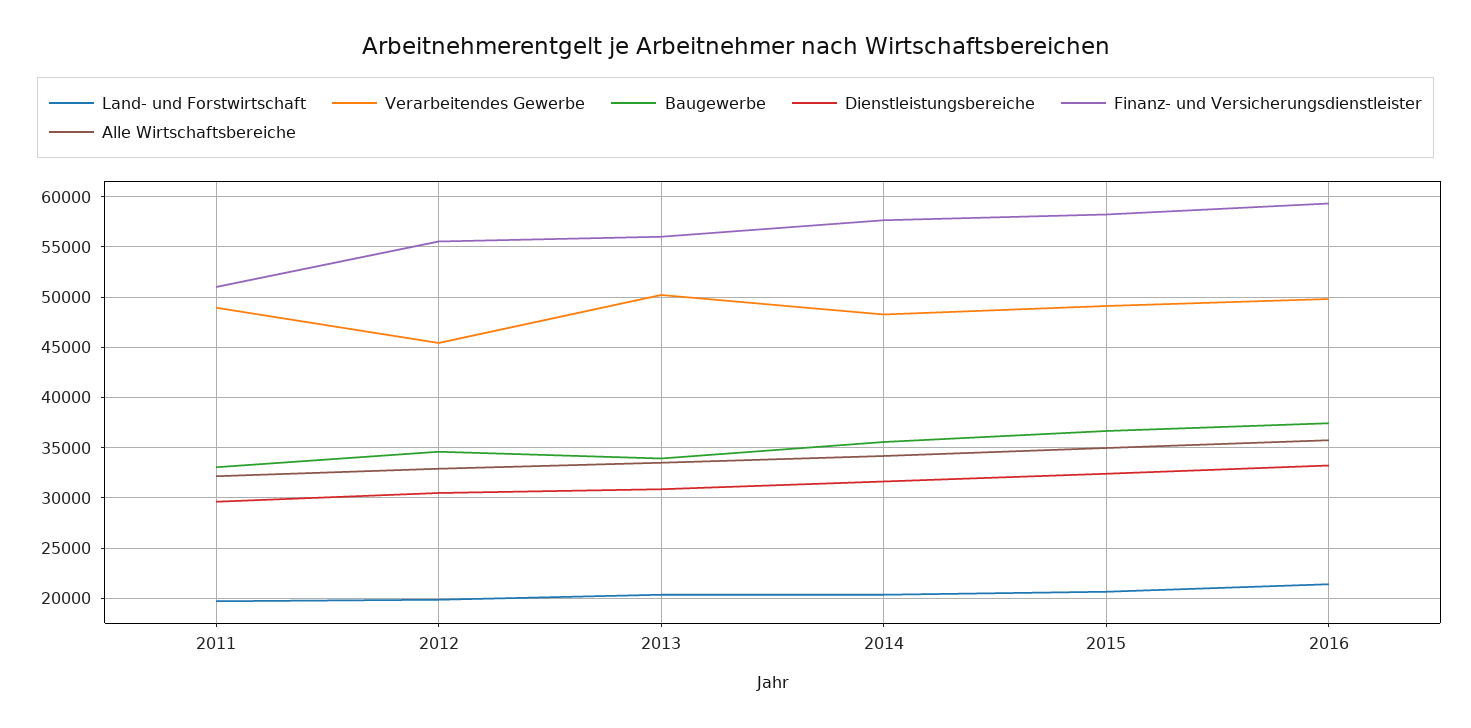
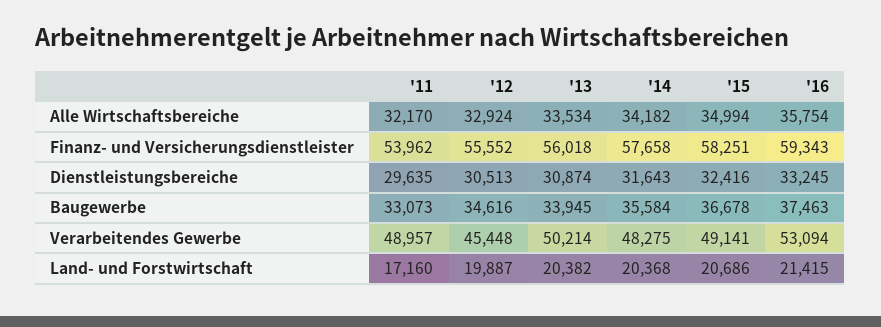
  {
    "Land- und Forstwirtschaft": {
-     "2011": 20000,
+     "2011": 17160,
      "2012": 19887,
      "2013": 20382,
      "2014": 20368,
      "2015": 20686,
      "2016": 21415
    },
    "Verarbeitendes Gewerbe": {
      "2011": 48957,
      "2012": 45448,
      "2013": 50214,
      "2014": 48275,
      "2015": 49141,
-     "2016": 50000
+     "2016": 53094
    },
    "Baugewerbe": {
      "2011": 33073,
      "2012": 34616,
      "2013": 33945,
      "2014": 35584,
      "2015": 36678,
      "2016": 37463
    },
    "Dienstleistungsbereiche": {
      "2011": 29635,
      "2012": 30513,
      "2013": 30874,
      "2014": 31643,
      "2015": 32416,
      "2016": 33245
    },
    "Finanz- und Versicherungsdienstleister": {
-     "2011": 51000,
+     "2011": 53962,
      "2012": 55552,
      "2013": 56018,
      "2014": 57658,
      "2015": 58251,
      "2016": 59343
    },
    "Alle Wirtschaftsbereiche": {
      "2011": 32170,
      "2012": 32924,
      "2013": 33534,
      "2014": 34182,
      "2015": 34994,
      "2016": 35754
    }
  }

